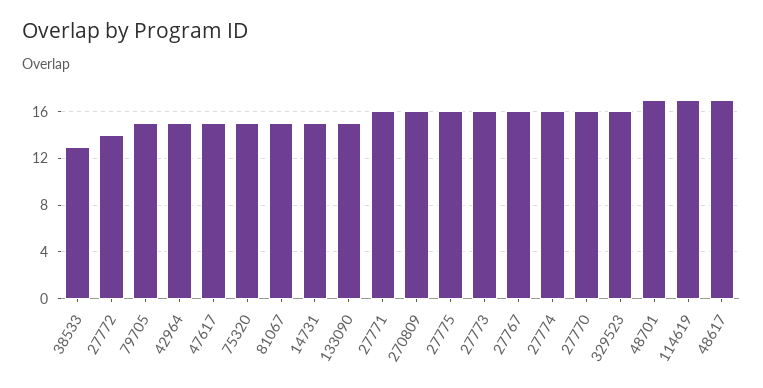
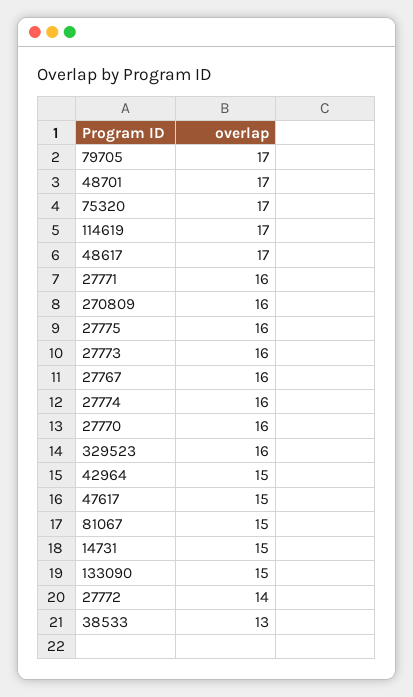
  {
    "38533": 13,
    "27772": 14,
-   "79705": 15,
+   "79705": 17,
    "42964": 15,
    "47617": 15,
-   "75320": 15,
+   "75320": 17,
    "81067": 15,
    "14731": 15,
    "133090": 15,
    "27771": 16,
    "270809": 16,
    "27775": 16,
    "27773": 16,
    "27767": 16,
    "27774": 16,
    "27770": 16,
    "329523": 16,
    "48701": 17,
    "114619": 17,
    "48617": 17
  }

